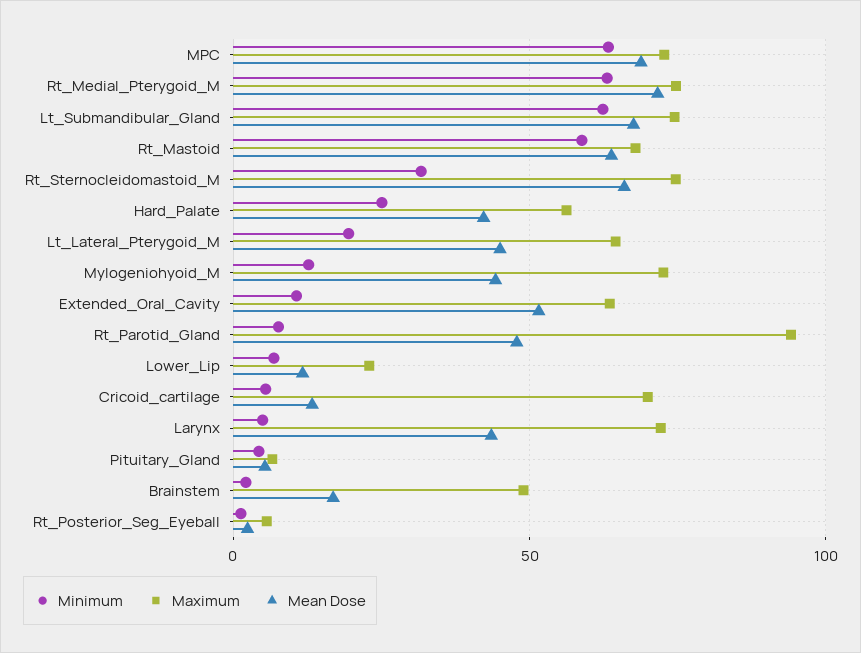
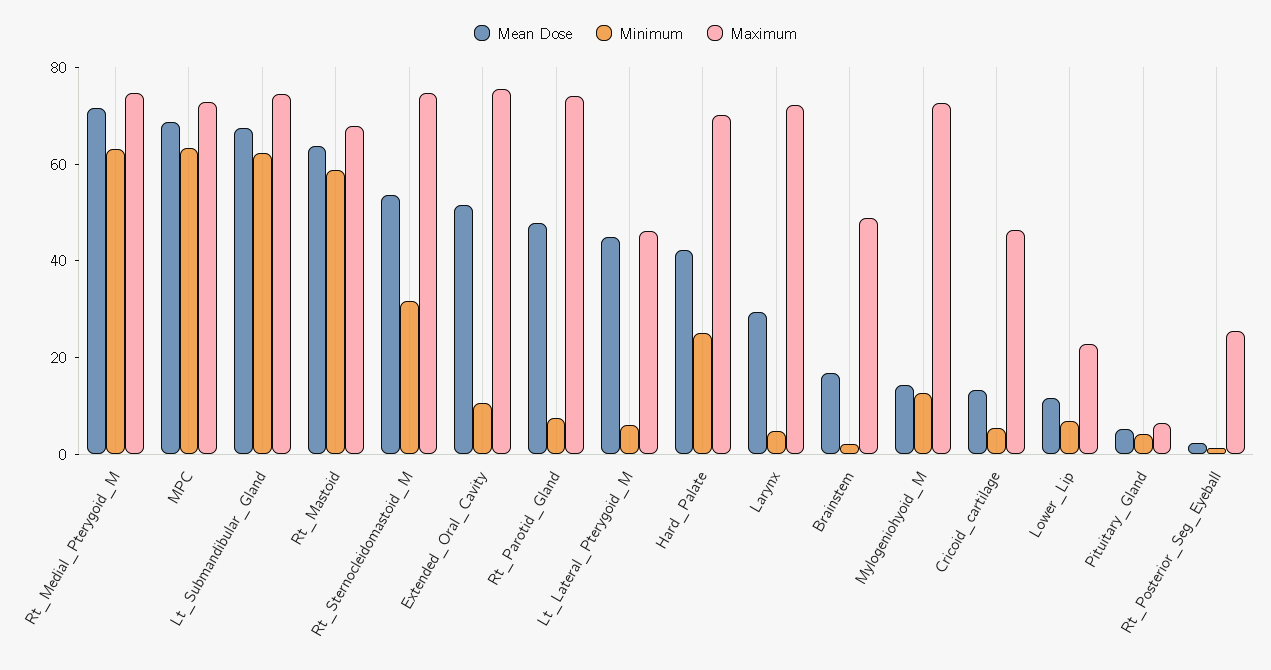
  {
    "Minimum": {
      "MPC": 65,
      "Rt_Medial_Pterygoid_M": 65,
      "Lt_Submandibular_Gland": 60,
      "Rt_Mastoid": 60,
      "Rt_Sternocleidomastoid_M": 30,
      "Hard_Palate": 25,
-     "Lt_Lateral_Pterygoid_M": 20,
+     "Lt_Lateral_Pterygoid_M": 5,
      "Mylogeniohyoid_M": 15,
      "Extended_Oral_Cavity": 10,
      "Rt_Parotid_Gland": 10,
      "Lower_Lip": 5,
      "Cricoid_cartilage": 5,
      "Larynx": 5,
      "Pituitary_Gland": 5,
      "Brainstem": 0,
      "Rt_Posterior_Seg_Eyeball": 0
    },
    "Maximum": {
      "MPC": 75,
      "Rt_Medial_Pterygoid_M": 75,
      "Lt_Submandibular_Gland": 75,
      "Rt_Mastoid": 70,
      "Rt_Sternocleidomastoid_M": 75,
-     "Hard_Palate": 55,
+     "Hard_Palate": 70,
-     "Lt_Lateral_Pterygoid_M": 65,
+     "Lt_Lateral_Pterygoid_M": 45,
      "Mylogeniohyoid_M": 75,
-     "Extended_Oral_Cavity": 65,
+     "Extended_Oral_Cavity": 75,
-     "Rt_Parotid_Gland": 95,
+     "Rt_Parotid_Gland": 75,
      "Lower_Lip": 25,
-     "Cricoid_cartilage": 70,
+     "Cricoid_cartilage": 45,
      "Larynx": 70,
      "Pituitary_Gland": 5,
      "Brainstem": 50,
-     "Rt_Posterior_Seg_Eyeball": 5
+     "Rt_Posterior_Seg_Eyeball": 25
    },
    "Mean Dose": {
      "MPC": 70,
      "Rt_Medial_Pterygoid_M": 70,
      "Lt_Submandibular_Gland": 70,
      "Rt_Mastoid": 65,
-     "Rt_Sternocleidomastoid_M": 65,
+     "Rt_Sternocleidomastoid_M": 55,
      "Hard_Palate": 40,
      "Lt_Lateral_Pterygoid_M": 45,
-     "Mylogeniohyoid_M": 45,
+     "Mylogeniohyoid_M": 15,
      "Extended_Oral_Cavity": 50,
      "Rt_Parotid_Gland": 50,
      "Lower_Lip": 10,
      "Cricoid_cartilage": 15,
-     "Larynx": 45,
+     "Larynx": 30,
      "Pituitary_Gland": 5,
      "Brainstem": 15,
      "Rt_Posterior_Seg_Eyeball": 0
    }
  }

